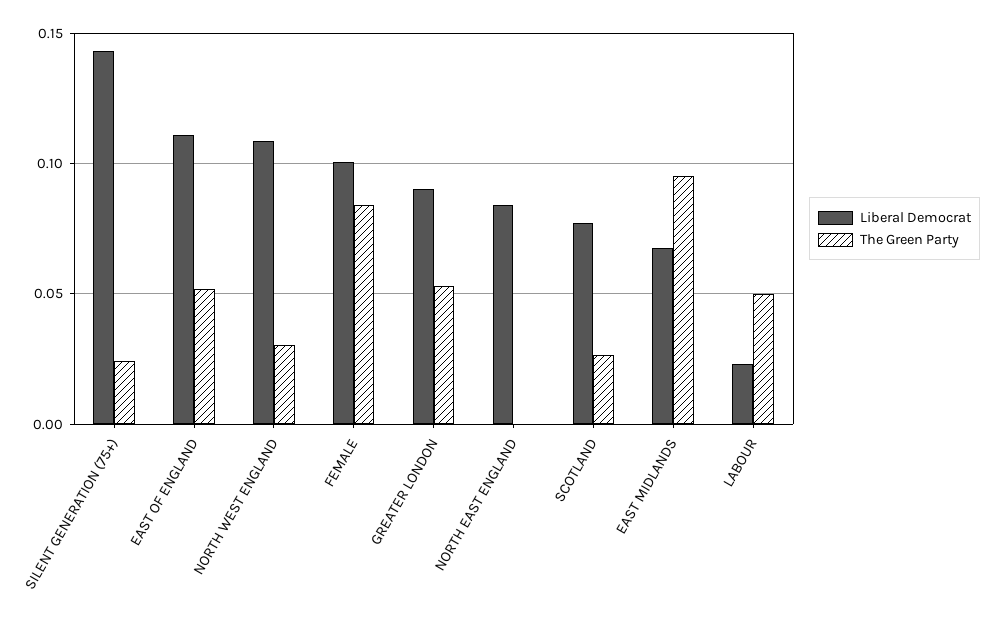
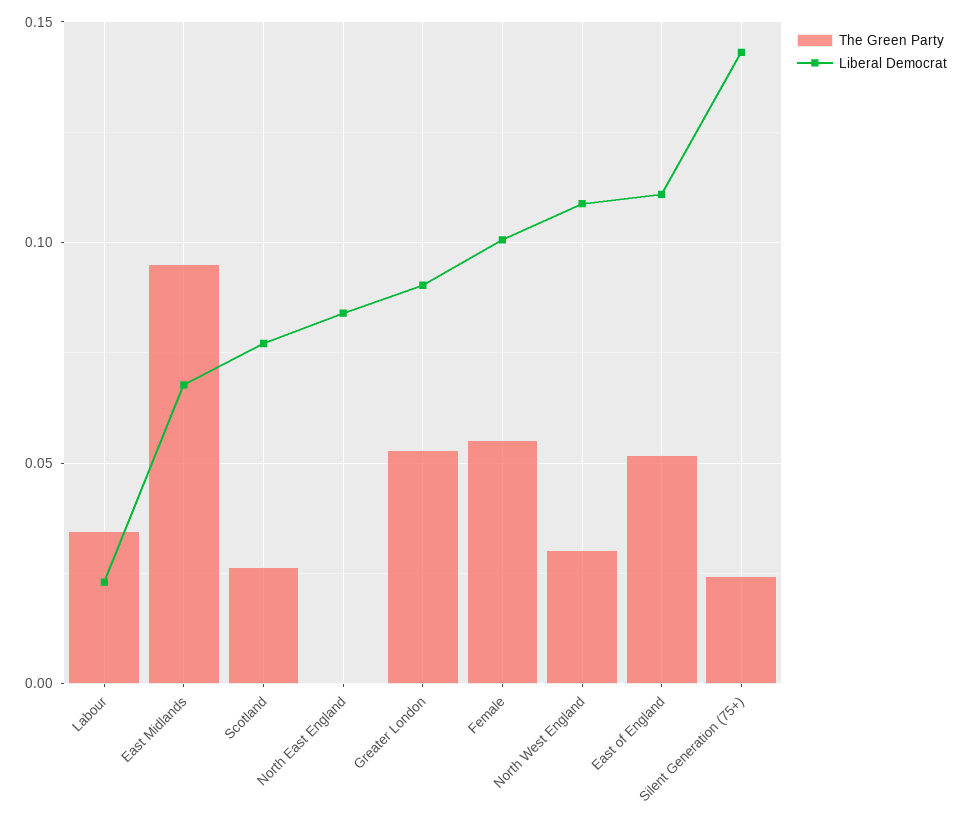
  {
    "Liberal Democrat": {
      "SILENT GENERATION (75+)": 0.145,
      "EAST OF ENGLAND": 0.11,
      "NORTH WEST ENGLAND": 0.11,
      "FEMALE": 0.1,
      "GREATER LONDON": 0.09,
      "NORTH EAST ENGLAND": 0.085,
      "SCOTLAND": 0.075,
      "EAST MIDLANDS": 0.07,
      "LABOUR": 0.025
    },
    "The Green Party": {
      "SILENT GENERATION (75+)": 0.025,
      "EAST OF ENGLAND": 0.05,
      "NORTH WEST ENGLAND": 0.03,
-     "FEMALE": 0.085,
+     "FEMALE": 0.055,
      "GREATER LONDON": 0.055,
      "NORTH EAST ENGLAND": 0,
      "SCOTLAND": 0.025,
      "EAST MIDLANDS": 0.095,
-     "LABOUR": 0.05
+     "LABOUR": 0.035
    }
  }

